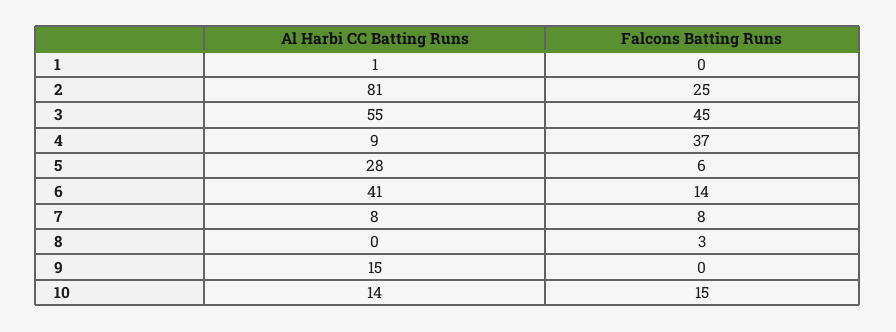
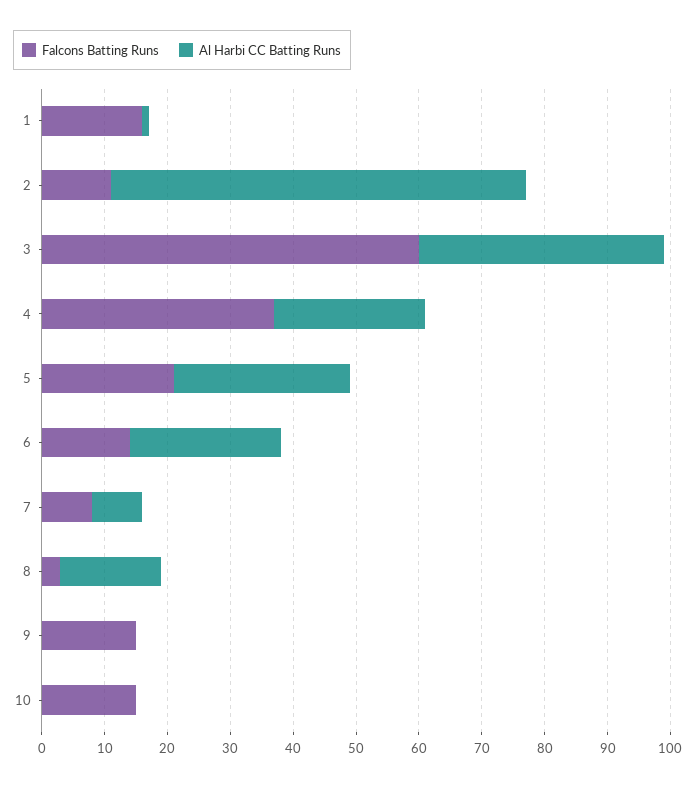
  {
    "Al Harbi CC Batting Runs": {
      "1": 1,
-     "2": 81,
+     "2": 65,
-     "3": 55,
+     "3": 40,
-     "4": 9,
+     "4": 25,
      "5": 28,
-     "6": 41,
+     "6": 25,
      "7": 8,
-     "8": 0,
+     "8": 15,
-     "9": 15,
+     "9": 0,
-     "10": 14
+     "10": 0
    },
    "Falcons Batting Runs": {
-     "1": 0,
+     "1": 15,
-     "2": 25,
+     "2": 10,
-     "3": 45,
+     "3": 60,
      "4": 37,
-     "5": 6,
+     "5": 20,
      "6": 14,
      "7": 8,
      "8": 3,
-     "9": 0,
+     "9": 15,
      "10": 15
    }
  }

